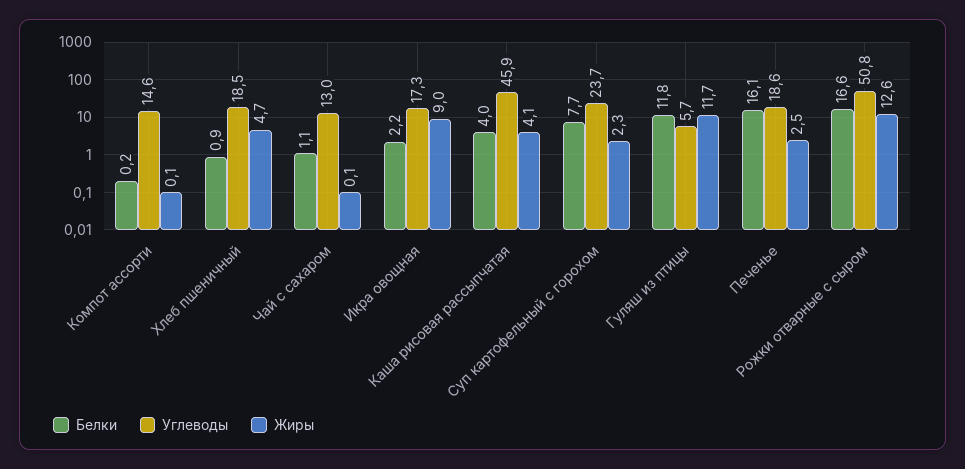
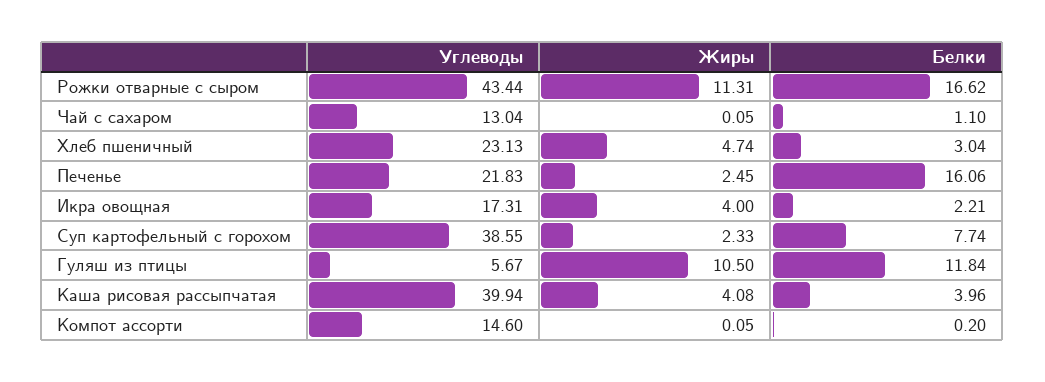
  {
    "Белки": {
      "Компот ассорти": 0.2,
-     "Хлеб пшеничный": 0.9,
+     "Хлеб пшеничный": 3.04,
      "Чай с сахаром": 1.1,
      "Икра овощная": 2.21,
      "Каша рисовая рассыпчатая": 3.96,
      "Суп картофельный с горохом": 7.74,
      "Гуляш из птицы": 11.84,
      "Печенье": 16.06,
      "Рожки отварные с сыром": 16.62
    },
    "Углеводы": {
      "Компот ассорти": 14.6,
-     "Хлеб пшеничный": 18.5,
+     "Хлеб пшеничный": 23.13,
      "Чай с сахаром": 13.04,
      "Икра овощная": 17.31,
-     "Каша рисовая рассыпчатая": 45.9,
+     "Каша рисовая рассыпчатая": 39.94,
-     "Суп картофельный с горохом": 23.7,
+     "Суп картофельный с горохом": 38.55,
      "Гуляш из птицы": 5.67,
-     "Печенье": 18.6,
+     "Печенье": 21.83,
-     "Рожки отварные с сыром": 50.8
+     "Рожки отварные с сыром": 43.44
    },
    "Жиры": {
      "Компот ассорти": 0.05,
      "Хлеб пшеничный": 4.74,
      "Чай с сахаром": 0.05,
-     "Икра овощная": 9,
+     "Икра овощная": 4,
      "Каша рисовая рассыпчатая": 4.08,
      "Суп картофельный с горохом": 2.33,
-     "Гуляш из птицы": 11.7,
+     "Гуляш из птицы": 10.5,
      "Печенье": 2.45,
-     "Рожки отварные с сыром": 12.6
+     "Рожки отварные с сыром": 11.31
    }
  }

